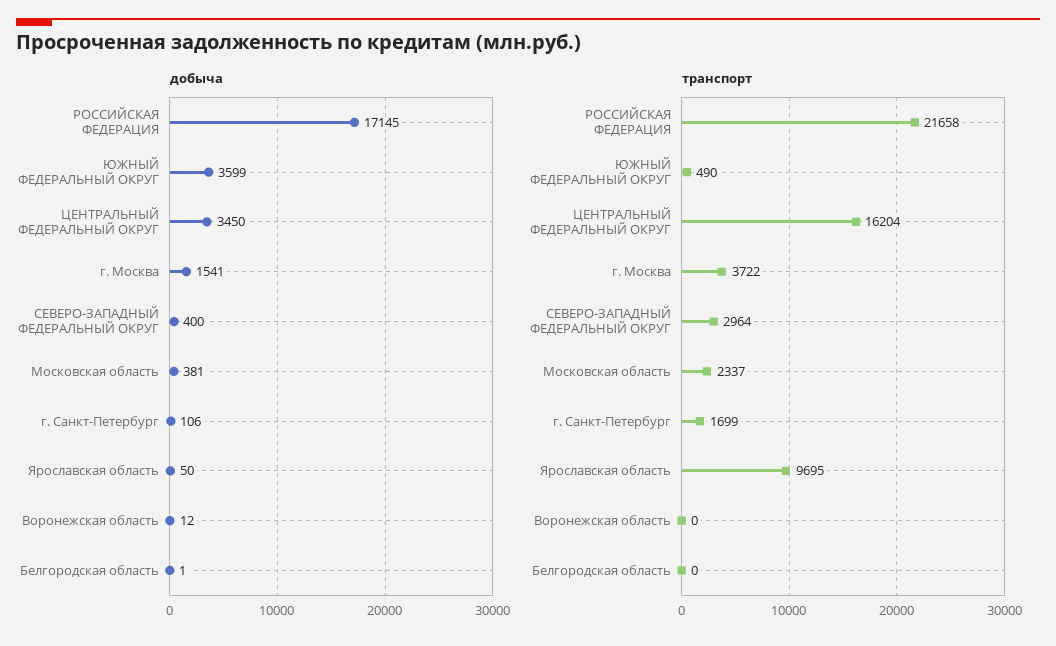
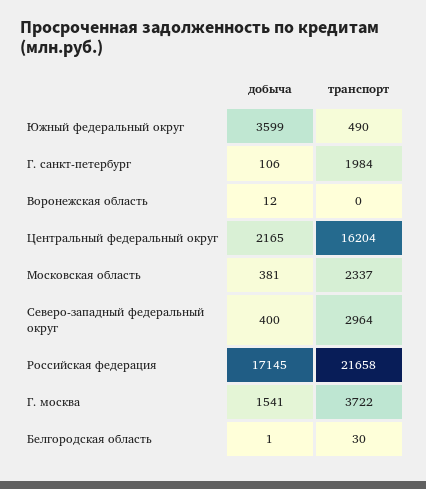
  {
    "добыча": {
      "РОССИЙСКАЯ ФЕДЕРАЦИЯ": 17145,
      "ЮЖНЫЙ ФЕДЕРАЛЬНЫЙ ОКРУГ": 3599,
-     "ЦЕНТРАЛЬНЫЙ ФЕДЕРАЛЬНЫЙ ОКРУГ": 3450,
+     "ЦЕНТРАЛЬНЫЙ ФЕДЕРАЛЬНЫЙ ОКРУГ": 2165,
      "г. Москва": 1541,
      "СЕВЕРО-ЗАПАДНЫЙ ФЕДЕРАЛЬНЫЙ ОКРУГ": 400,
      "Московская область": 381,
      "г. Санкт-Петербург": 106,
-     "Ярославская область": 50,
      "Воронежская область": 12,
      "Белгородская область": 1
    },
    "транспорт": {
      "РОССИЙСКАЯ ФЕДЕРАЦИЯ": 21658,
      "ЮЖНЫЙ ФЕДЕРАЛЬНЫЙ ОКРУГ": 490,
      "ЦЕНТРАЛЬНЫЙ ФЕДЕРАЛЬНЫЙ ОКРУГ": 16204,
      "г. Москва": 3722,
      "СЕВЕРО-ЗАПАДНЫЙ ФЕДЕРАЛЬНЫЙ ОКРУГ": 2964,
      "Московская область": 2337,
-     "г. Санкт-Петербург": 1699,
+     "г. Санкт-Петербург": 1984,
-     "Ярославская область": 9695,
      "Воронежская область": 0,
-     "Белгородская область": 0
+     "Белгородская область": 30
    }
  }

